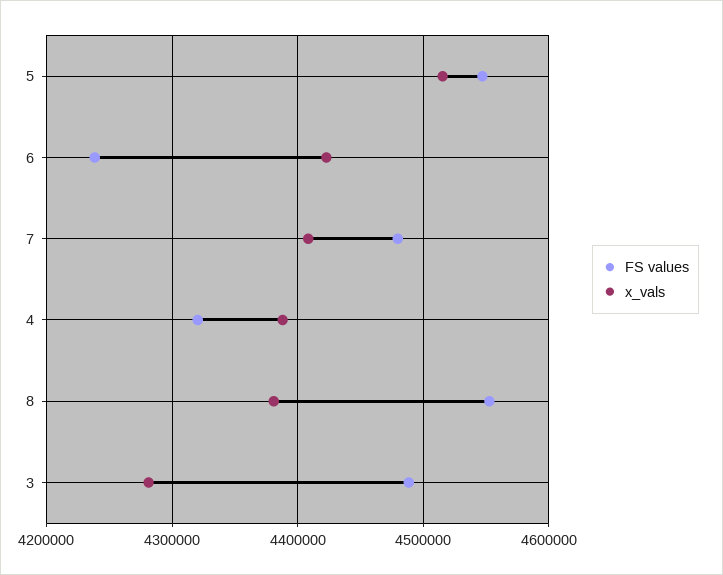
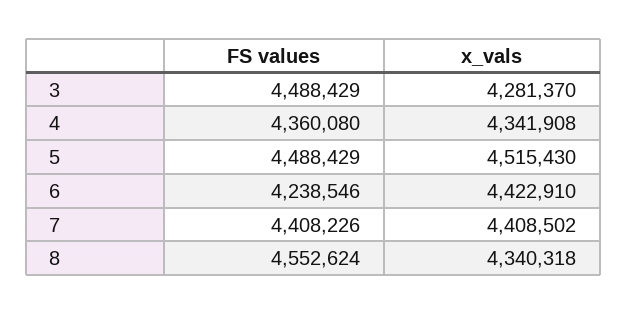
  {
    "FS values": {
-     "5": 4550000,
+     "5": 4488429,
      "6": 4238546,
-     "7": 4480000,
+     "7": 4408226,
-     "4": 4320000,
+     "4": 4360080,
      "8": 4552624,
      "3": 4488429
    },
    "x_vals": {
      "5": 4515430,
      "6": 4422910,
      "7": 4408502,
-     "4": 4390000,
+     "4": 4341908,
-     "8": 4380000,
+     "8": 4340318,
      "3": 4281370
    }
  }

